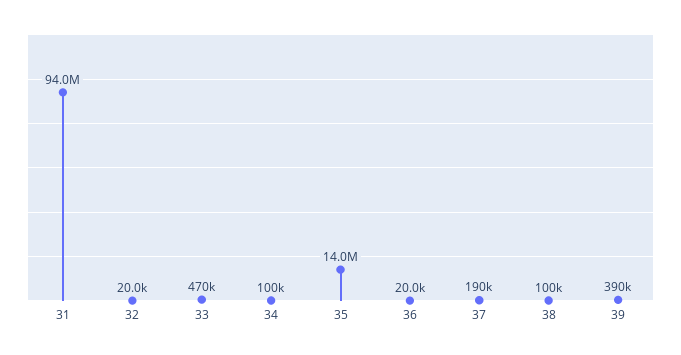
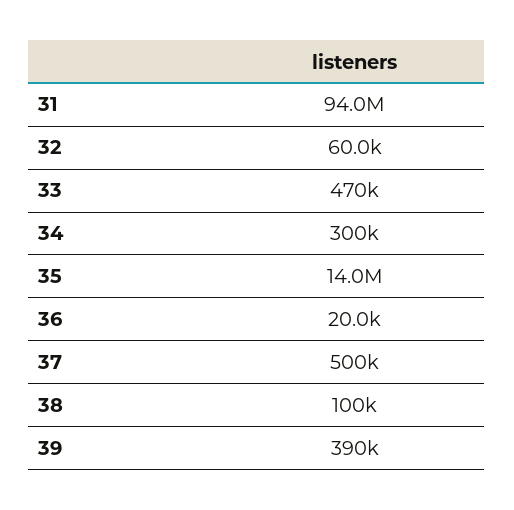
  {
    "31": 94000000,
-   "32": 20000,
+   "32": 60000,
    "33": 470000,
-   "34": 100000,
+   "34": 300000,
    "35": 14000000,
    "36": 20000,
-   "37": 190000,
+   "37": 500000,
    "38": 100000,
    "39": 390000
  }

